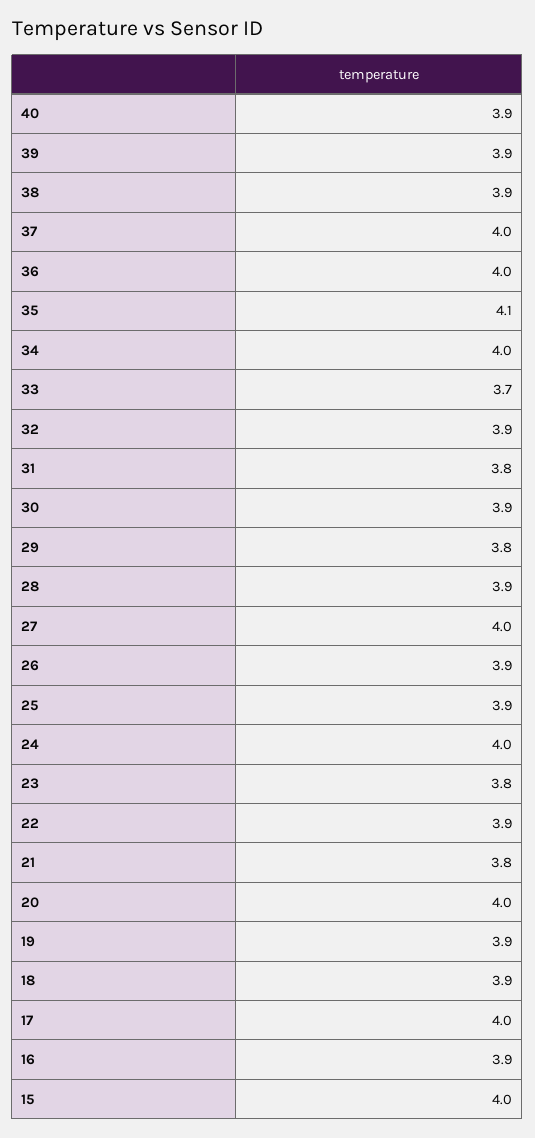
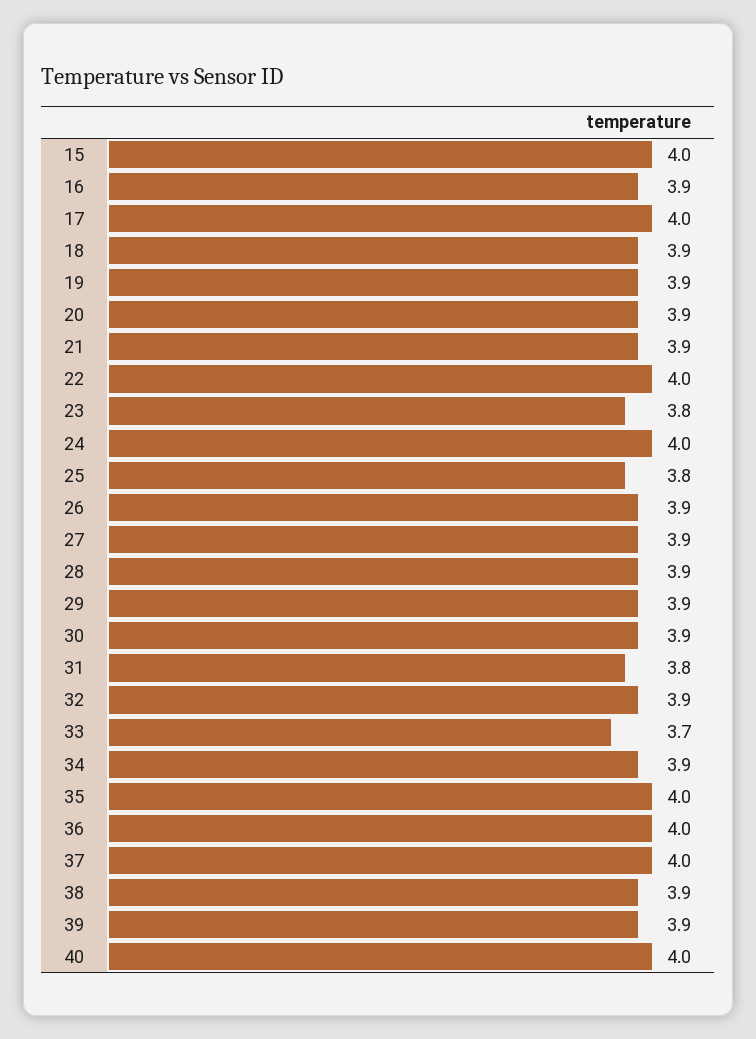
  {
-   "40": 3.9,
+   "40": 4,
    "39": 3.9,
    "38": 3.9,
    "37": 4,
    "36": 4,
-   "35": 4.1,
+   "35": 4,
-   "34": 4,
+   "34": 3.9,
    "33": 3.7,
    "32": 3.9,
    "31": 3.8,
    "30": 3.9,
-   "29": 3.8,
+   "29": 3.9,
    "28": 3.9,
-   "27": 4,
+   "27": 3.9,
    "26": 3.9,
-   "25": 3.9,
+   "25": 3.8,
    "24": 4,
    "23": 3.8,
-   "22": 3.9,
+   "22": 4,
-   "21": 3.8,
+   "21": 3.9,
-   "20": 4,
+   "20": 3.9,
    "19": 3.9,
    "18": 3.9,
    "17": 4,
    "16": 3.9,
    "15": 4
  }

